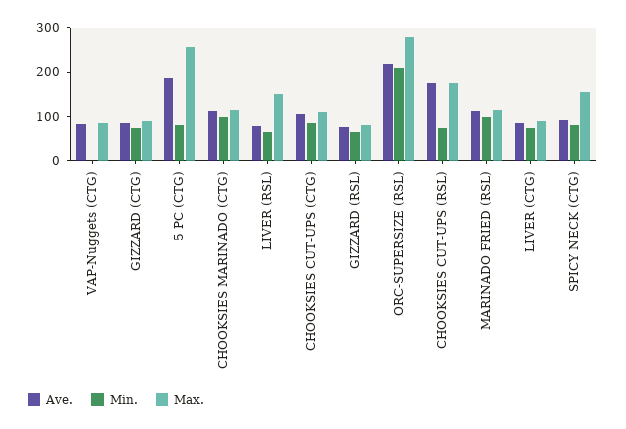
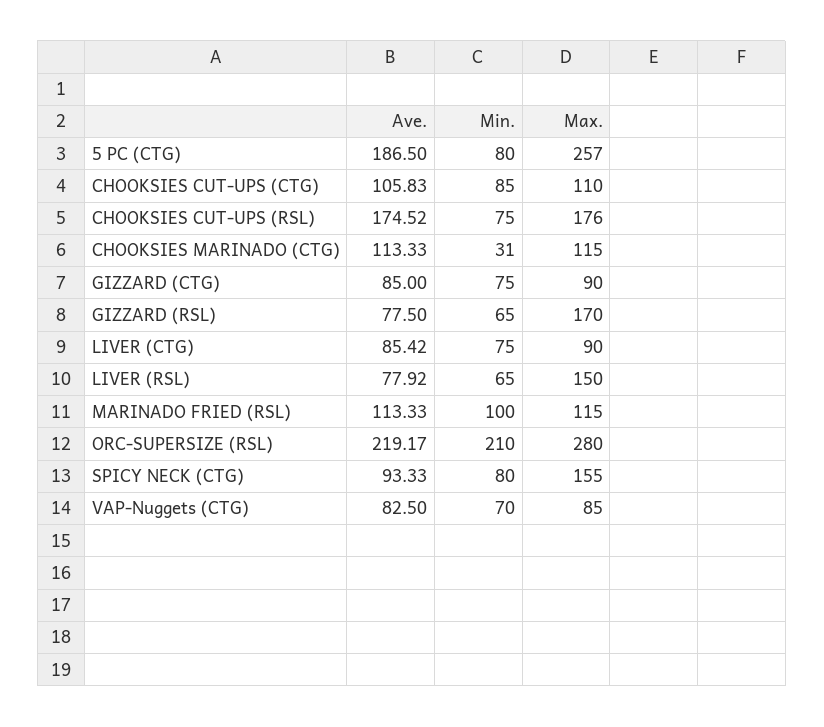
  {
    "Ave.": {
      "VAP-Nuggets (CTG)": 82.5,
      "GIZZARD (CTG)": 85,
      "5 PC (CTG)": 186.5,
      "CHOOKSIES MARINADO (CTG)": 113.33,
      "LIVER (RSL)": 77.92,
      "CHOOKSIES CUT-UPS (CTG)": 105.83,
      "GIZZARD (RSL)": 77.5,
      "ORC-SUPERSIZE (RSL)": 219.17,
      "CHOOKSIES CUT-UPS (RSL)": 174.52,
      "MARINADO FRIED (RSL)": 113.33,
      "LIVER (CTG)": 85.42,
      "SPICY NECK (CTG)": 93.33
    },
    "Min.": {
-     "VAP-Nuggets (CTG)": 0,
+     "VAP-Nuggets (CTG)": 70,
      "GIZZARD (CTG)": 75,
      "5 PC (CTG)": 80,
-     "CHOOKSIES MARINADO (CTG)": 100,
+     "CHOOKSIES MARINADO (CTG)": 31,
      "LIVER (RSL)": 65,
      "CHOOKSIES CUT-UPS (CTG)": 85,
      "GIZZARD (RSL)": 65,
      "ORC-SUPERSIZE (RSL)": 210,
      "CHOOKSIES CUT-UPS (RSL)": 75,
      "MARINADO FRIED (RSL)": 100,
      "LIVER (CTG)": 75,
      "SPICY NECK (CTG)": 80
    },
    "Max.": {
      "VAP-Nuggets (CTG)": 85,
      "GIZZARD (CTG)": 90,
      "5 PC (CTG)": 257,
      "CHOOKSIES MARINADO (CTG)": 115,
      "LIVER (RSL)": 150,
      "CHOOKSIES CUT-UPS (CTG)": 110,
-     "GIZZARD (RSL)": 80,
+     "GIZZARD (RSL)": 170,
      "ORC-SUPERSIZE (RSL)": 280,
      "CHOOKSIES CUT-UPS (RSL)": 176,
      "MARINADO FRIED (RSL)": 115,
      "LIVER (CTG)": 90,
      "SPICY NECK (CTG)": 155
    }
  }

